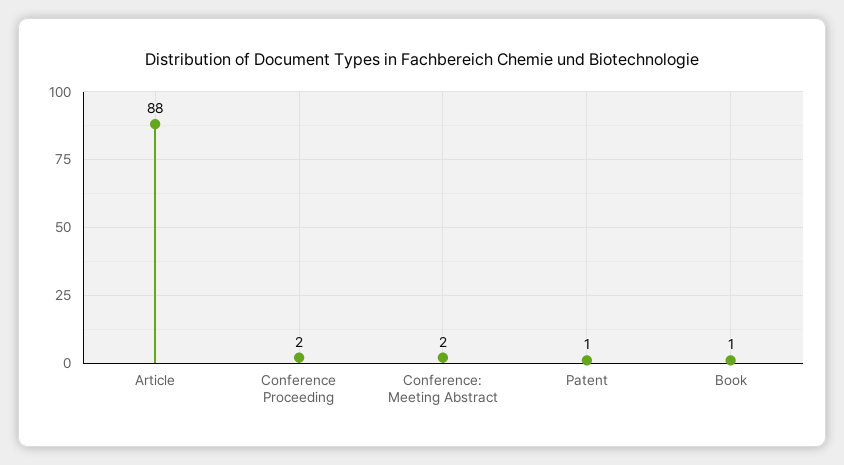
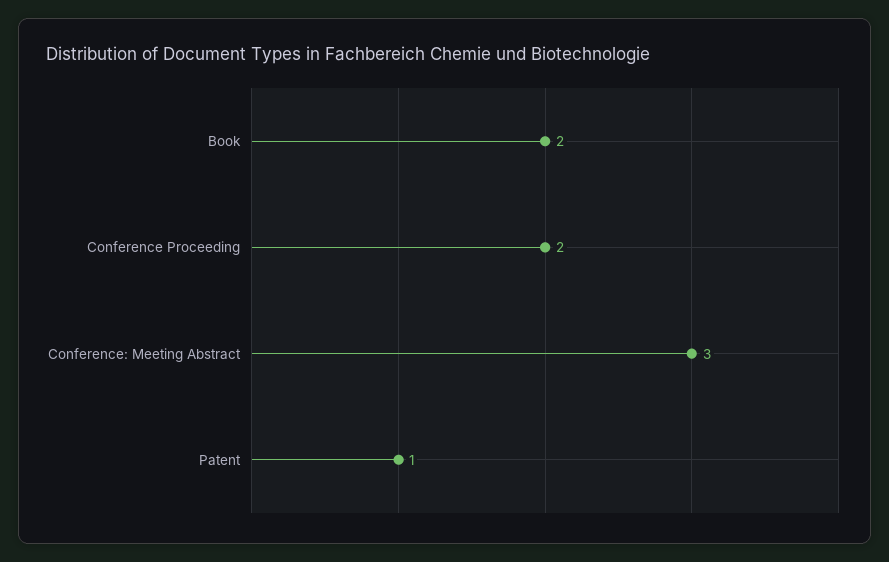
  {
-   "Article": 88,
    "Conference Proceeding": 2,
-   "Conference: Meeting Abstract": 2,
+   "Conference: Meeting Abstract": 3,
    "Patent": 1,
-   "Book": 1
+   "Book": 2
  }

